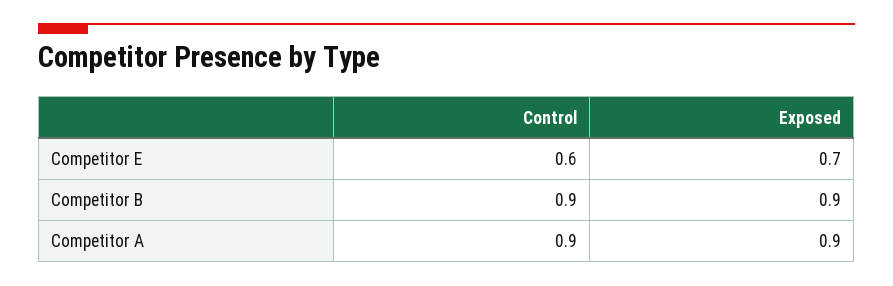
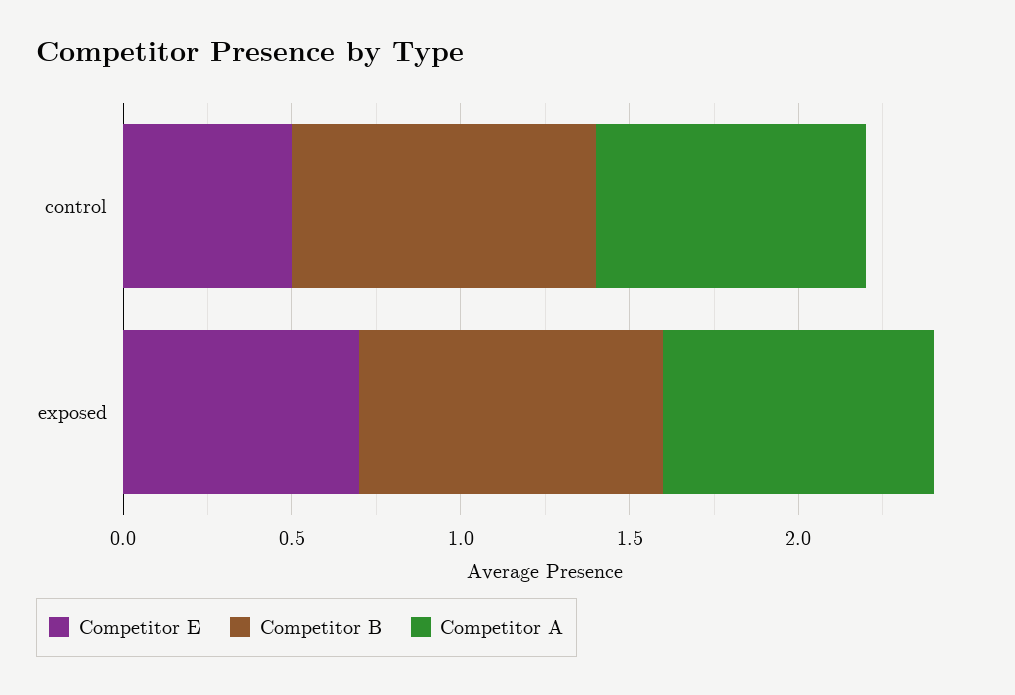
  {
    "Competitor E": {
-     "Control": 0.6,
+     "Control": 0.5,
      "Exposed": 0.7
    },
    "Competitor B": {
      "Control": 0.9,
      "Exposed": 0.9
    },
    "Competitor A": {
-     "Control": 0.9,
+     "Control": 0.8,
-     "Exposed": 0.9
+     "Exposed": 0.8
    }
  }

